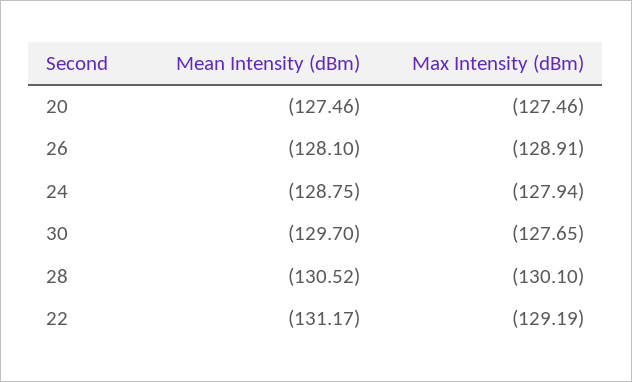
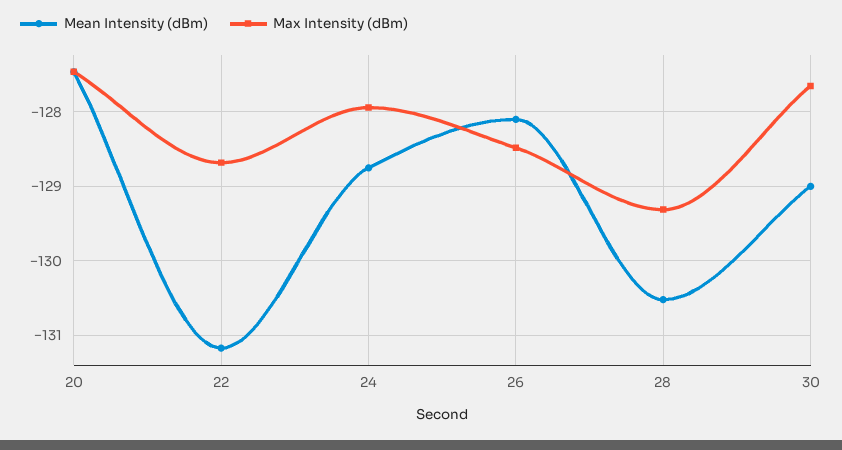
  {
    "Mean Intensity (dBm)": {
      "20": -127.46,
      "26": -128.1,
      "24": -128.75,
-     "30": -129.7,
+     "30": -129,
      "28": -130.52,
      "22": -131.17
    },
    "Max Intensity (dBm)": {
      "20": -127.46,
-     "26": -128.91,
+     "26": -128.5,
      "24": -127.94,
      "30": -127.65,
-     "28": -130.1,
+     "28": -129.3,
-     "22": -129.19
+     "22": -128.7
    }
  }

